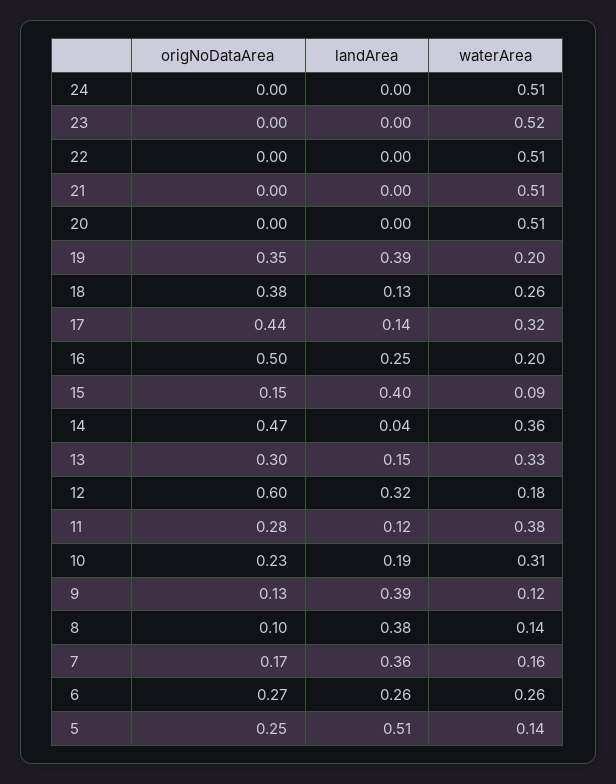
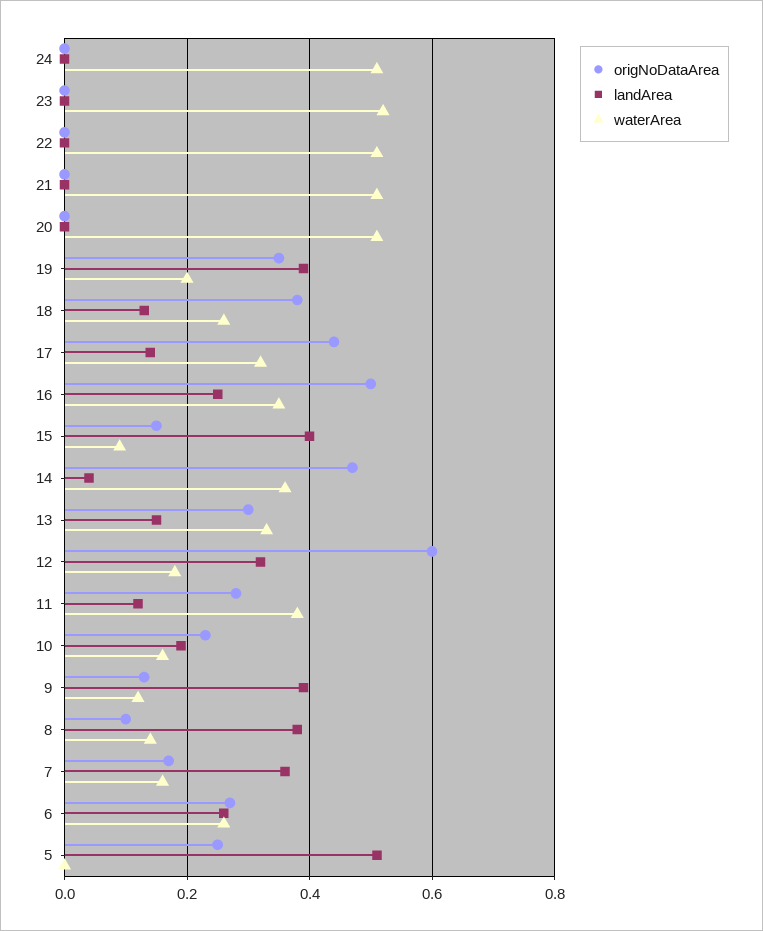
  {
    "origNoDataArea": {
      "24": 0,
      "23": 0,
      "22": 0,
      "21": 0,
      "20": 0,
      "19": 0.35,
      "18": 0.38,
      "17": 0.44,
      "16": 0.5,
      "15": 0.15,
      "14": 0.47,
      "13": 0.3,
      "12": 0.6,
      "11": 0.28,
      "10": 0.23,
      "9": 0.13,
      "8": 0.1,
      "7": 0.17,
      "6": 0.27,
      "5": 0.25
    },
    "landArea": {
      "24": 0,
      "23": 0,
      "22": 0,
      "21": 0,
      "20": 0,
      "19": 0.39,
      "18": 0.13,
      "17": 0.14,
      "16": 0.25,
      "15": 0.4,
      "14": 0.04,
      "13": 0.15,
      "12": 0.32,
      "11": 0.12,
      "10": 0.19,
      "9": 0.39,
      "8": 0.38,
      "7": 0.36,
      "6": 0.26,
      "5": 0.51
    },
    "waterArea": {
      "24": 0.51,
      "23": 0.52,
      "22": 0.51,
      "21": 0.51,
      "20": 0.51,
      "19": 0.2,
      "18": 0.26,
      "17": 0.32,
-     "16": 0.2,
+     "16": 0.35,
      "15": 0.09,
      "14": 0.36,
      "13": 0.33,
      "12": 0.18,
      "11": 0.38,
-     "10": 0.31,
+     "10": 0.15,
      "9": 0.12,
      "8": 0.14,
      "7": 0.16,
      "6": 0.26,
-     "5": 0.14
+     "5": 0
    }
  }

